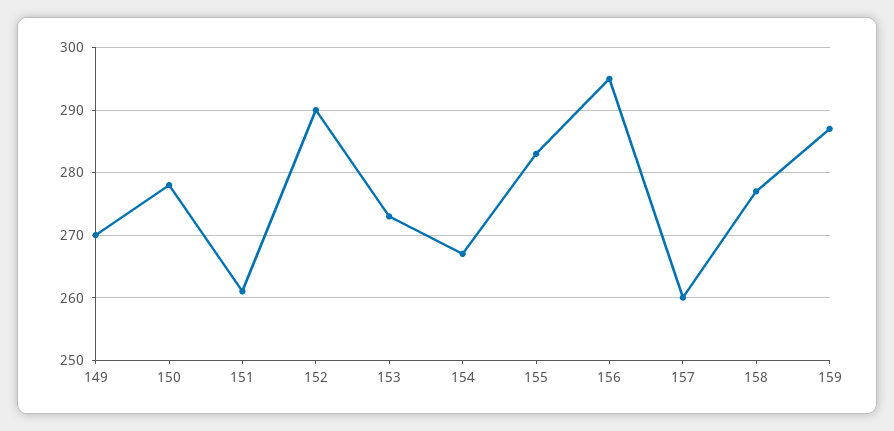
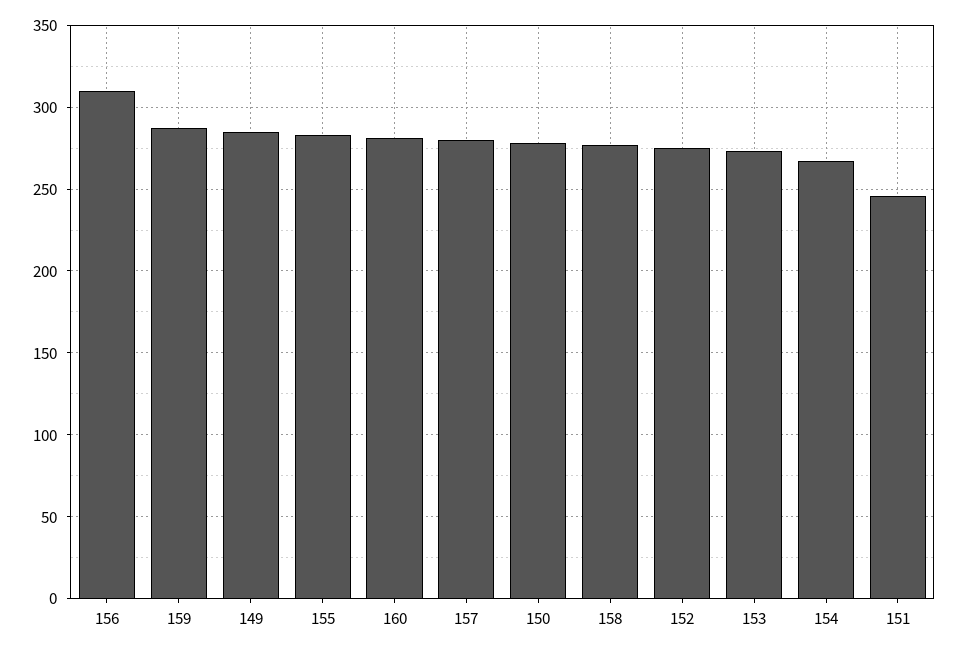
  {
-   "149": 270,
+   "149": 285,
    "150": 278,
-   "151": 261,
+   "151": 245,
-   "152": 290,
+   "152": 275,
    "153": 273,
    "154": 267,
    "155": 283,
-   "156": 295,
+   "156": 310,
-   "157": 260,
+   "157": 280,
    "158": 277,
-   "159": 287
+   "159": 287,
+   "160": 280
  }

